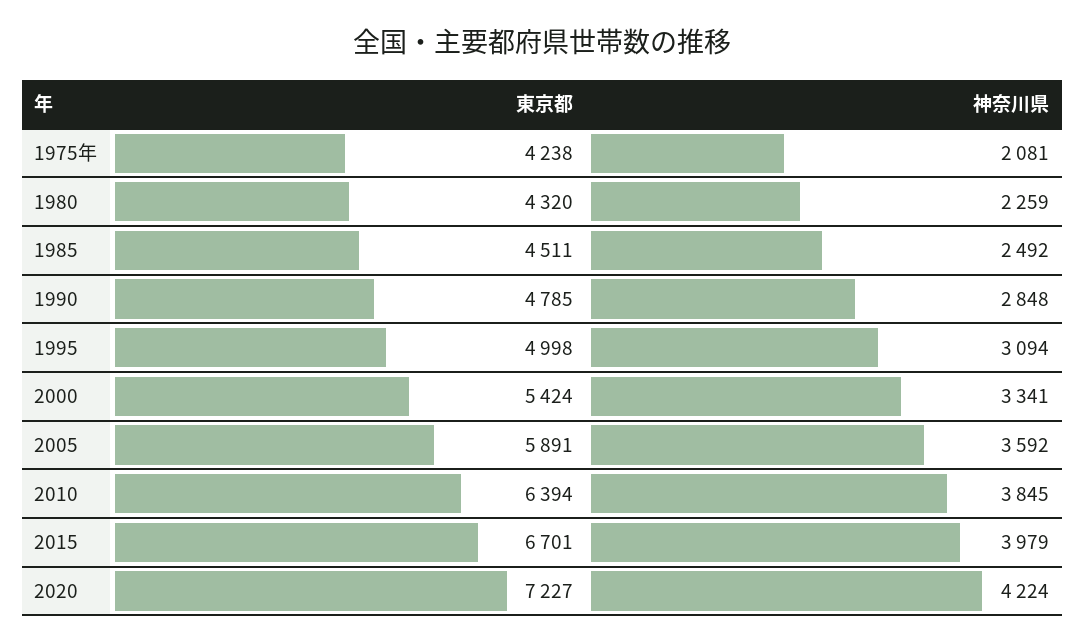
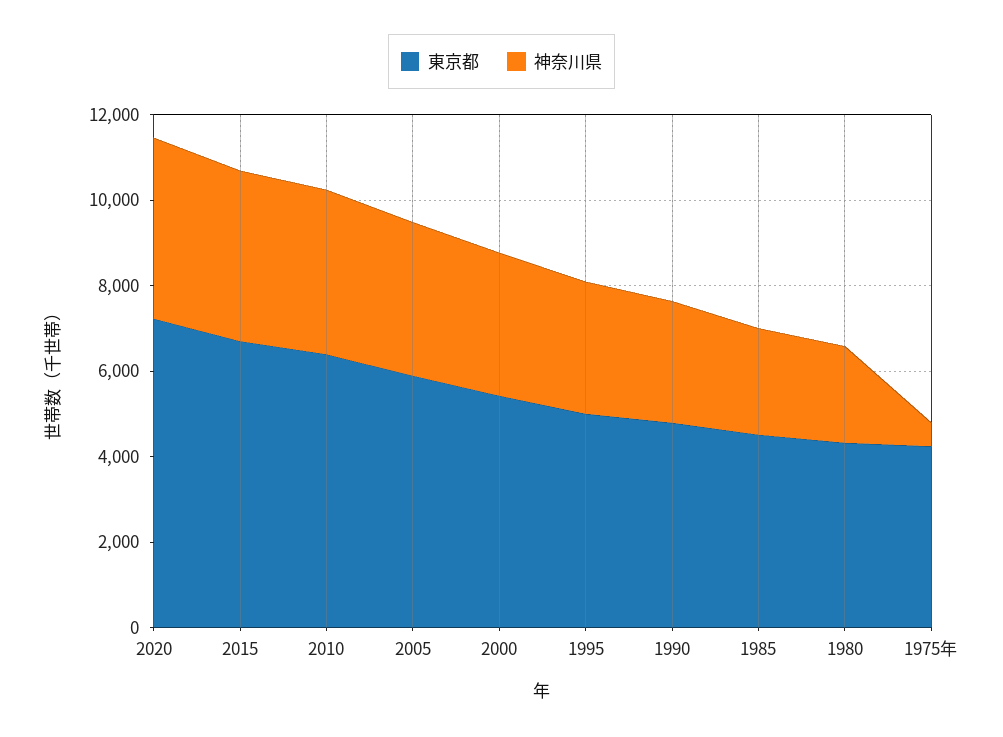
  {
    "東京都": {
      "1975年": 4238,
      "1980": 4320,
      "1985": 4511,
      "1990": 4785,
      "1995": 4998,
      "2000": 5424,
      "2005": 5891,
      "2010": 6394,
      "2015": 6701,
      "2020": 7227
    },
    "神奈川県": {
-     "1975年": 2081,
+     "1975年": 500,
      "1980": 2259,
      "1985": 2492,
      "1990": 2848,
      "1995": 3094,
      "2000": 3341,
      "2005": 3592,
      "2010": 3845,
      "2015": 3979,
      "2020": 4224
    }
  }

